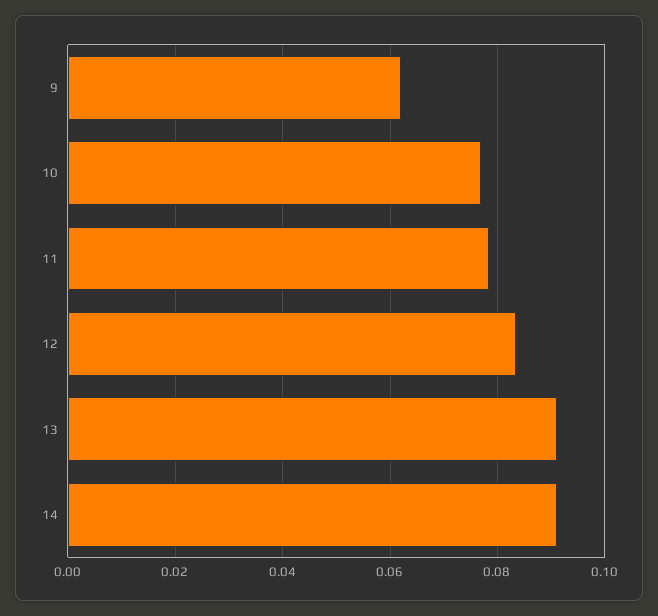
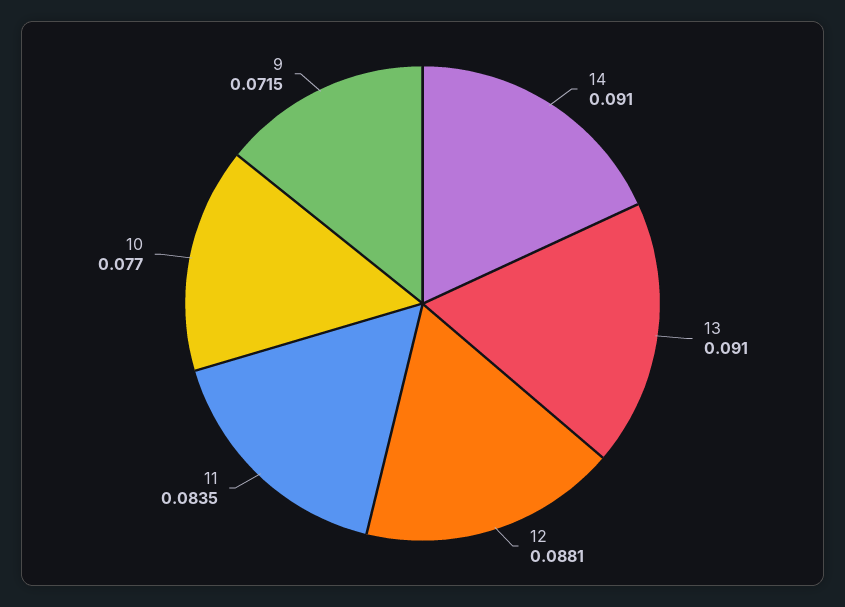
  {
-   "9": 0.062,
+   "9": 0.0715,
    "10": 0.077,
-   "11": 0.078,
+   "11": 0.0835,
-   "12": 0.084,
+   "12": 0.0881,
    "13": 0.091,
    "14": 0.091
  }

